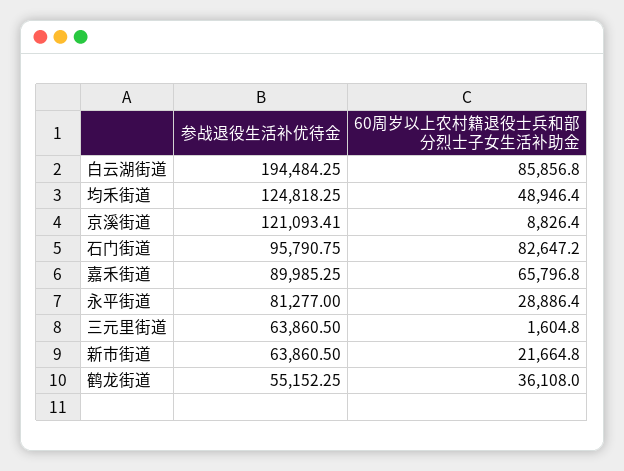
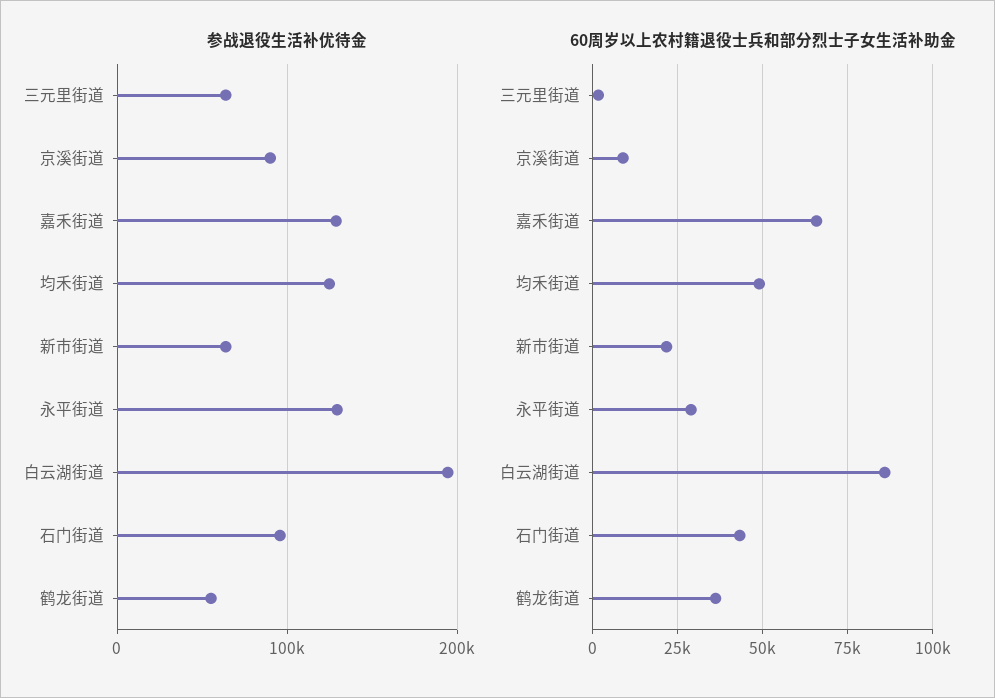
  {
    "参战退役生活补优待金": {
      "白云湖街道": 194484.25,
      "均禾街道": 124818.25,
-     "京溪街道": 121093.41,
+     "京溪街道": 90000,
      "石门街道": 95790.75,
-     "嘉禾街道": 89985.25,
+     "嘉禾街道": 130000,
-     "永平街道": 81277,
+     "永平街道": 130000,
      "三元里街道": 63860.5,
      "新市街道": 63860.5,
      "鹤龙街道": 55152.25
    },
    "60周岁以上农村籍退役士兵和部分烈士子女生活补助金": {
      "白云湖街道": 85856.8,
      "均禾街道": 48946.4,
      "京溪街道": 8826.4,
-     "石门街道": 82647.2,
+     "石门街道": 42500,
      "嘉禾街道": 65796.8,
      "永平街道": 28886.4,
      "三元里街道": 1604.8,
      "新市街道": 21664.8,
      "鹤龙街道": 36108
    }
  }

